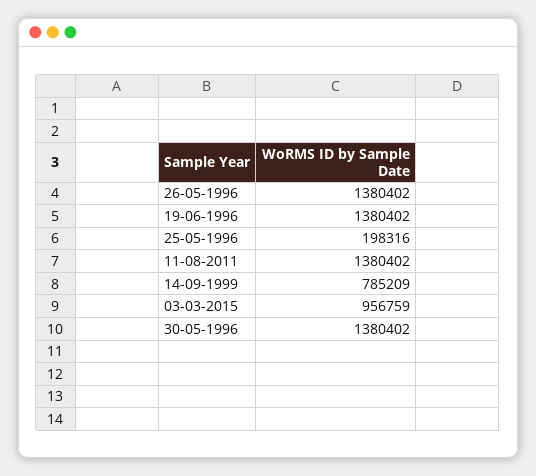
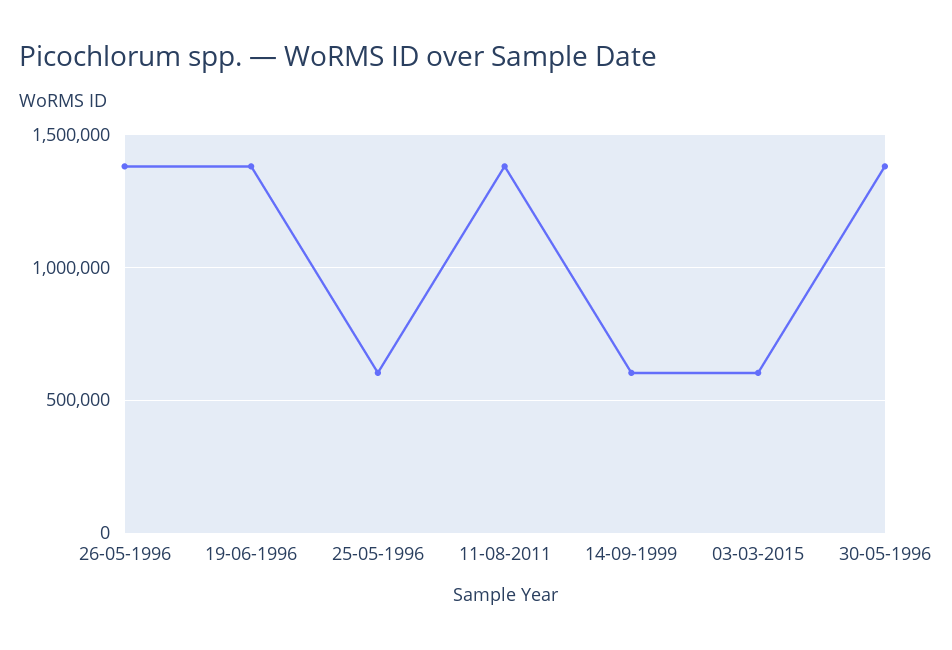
  {
    "26-05-1996": 1380402,
    "19-06-1996": 1380402,
-   "25-05-1996": 198316,
+   "25-05-1996": 600000,
    "11-08-2011": 1380402,
-   "14-09-1999": 785209,
+   "14-09-1999": 600000,
-   "03-03-2015": 956759,
+   "03-03-2015": 600000,
    "30-05-1996": 1380402
  }

